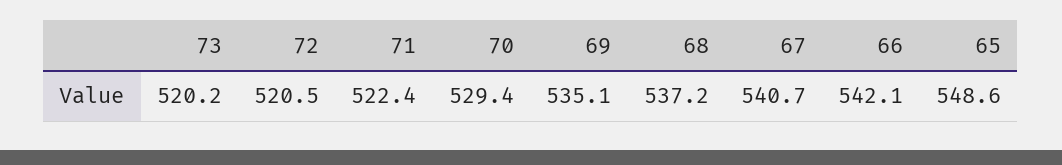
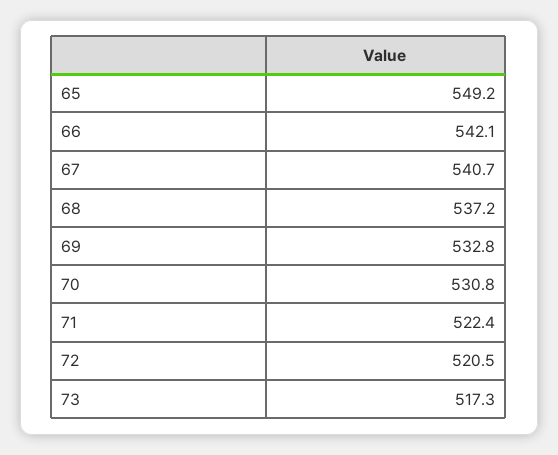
  {
-   "73": 520.2,
+   "73": 517.3,
    "72": 520.5,
    "71": 522.4,
-   "70": 529.4,
+   "70": 530.8,
-   "69": 535.1,
+   "69": 532.8,
    "68": 537.2,
    "67": 540.7,
    "66": 542.1,
-   "65": 548.6
+   "65": 549.2
  }

